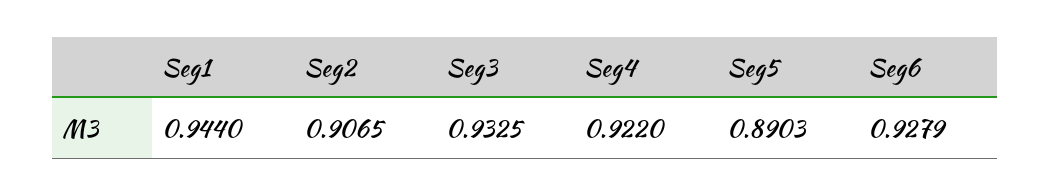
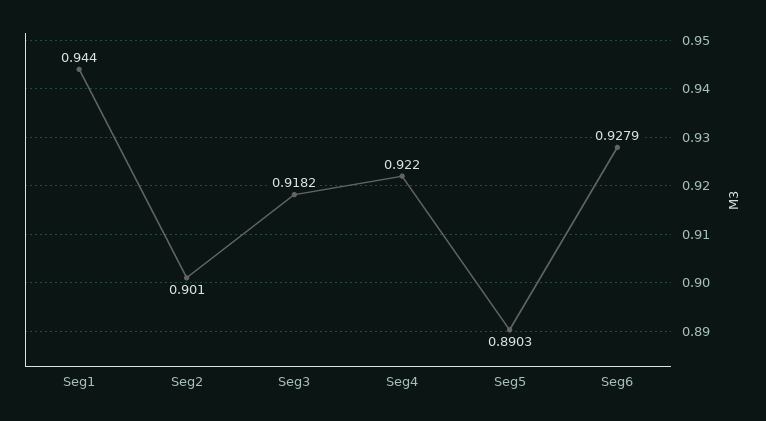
  {
    "Seg1": 0.944,
-   "Seg2": 0.9065,
+   "Seg2": 0.901,
-   "Seg3": 0.9325,
+   "Seg3": 0.9182,
    "Seg4": 0.922,
    "Seg5": 0.8903,
    "Seg6": 0.9279
  }

